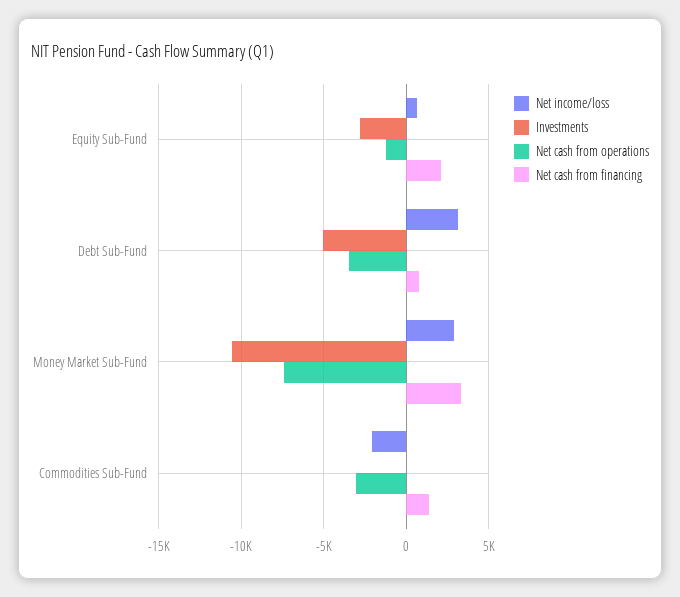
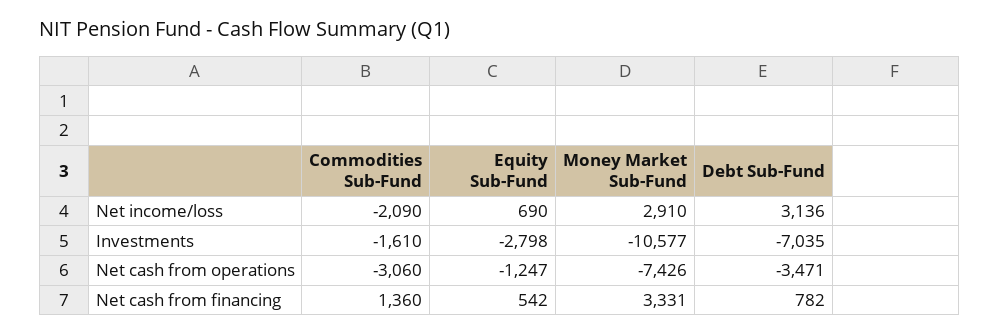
  {
    "Net income/loss": {
      "Equity Sub-Fund": 690,
      "Debt Sub-Fund": 3136,
      "Money Market Sub-Fund": 2910,
      "Commodities Sub-Fund": -2090
    },
    "Investments": {
      "Equity Sub-Fund": -2798,
-     "Debt Sub-Fund": -5000,
+     "Debt Sub-Fund": -7035,
      "Money Market Sub-Fund": -10577,
-     "Commodities Sub-Fund": 0
+     "Commodities Sub-Fund": -1610
    },
    "Net cash from operations": {
      "Equity Sub-Fund": -1247,
      "Debt Sub-Fund": -3471,
      "Money Market Sub-Fund": -7426,
      "Commodities Sub-Fund": -3060
    },
    "Net cash from financing": {
-     "Equity Sub-Fund": 2000,
+     "Equity Sub-Fund": 542,
      "Debt Sub-Fund": 782,
      "Money Market Sub-Fund": 3331,
      "Commodities Sub-Fund": 1360
    }
  }

